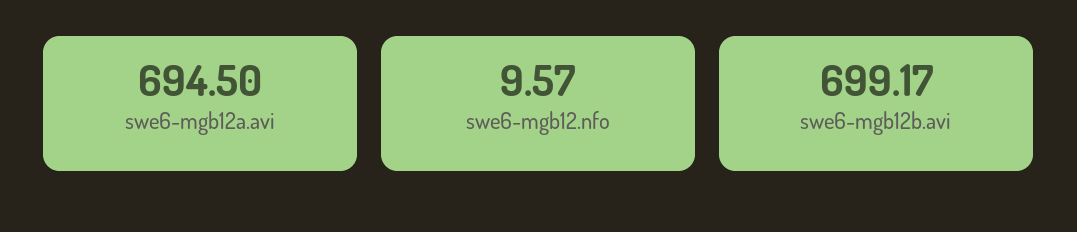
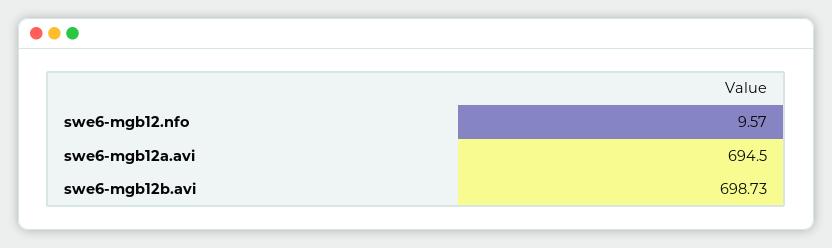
  {
    "swe6-mgb12a.avi": 694.5,
    "swe6-mgb12.nfo": 9.57,
-   "swe6-mgb12b.avi": 699.17
+   "swe6-mgb12b.avi": 698.73
  }

